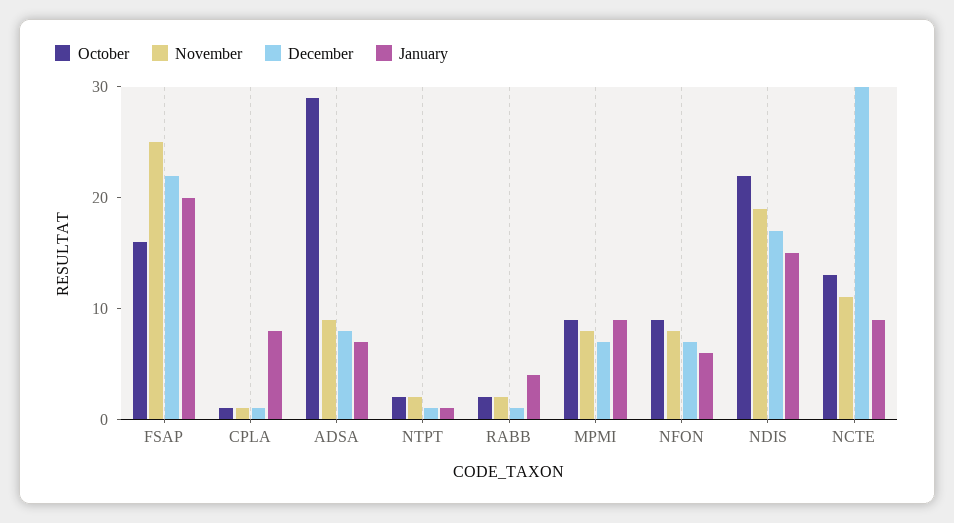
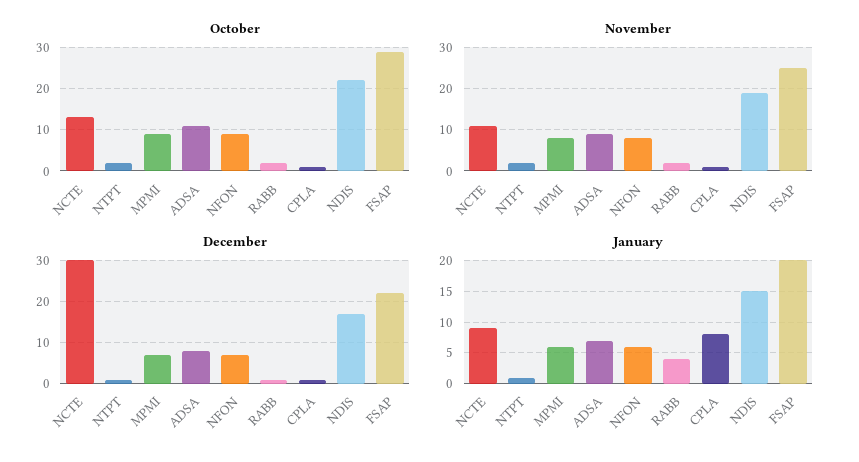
  {
    "October": {
-     "FSAP": 16,
+     "FSAP": 30,
      "CPLA": 1,
-     "ADSA": 29,
+     "ADSA": 10,
      "NTPT": 2,
      "RABB": 2,
      "MPMI": 9,
      "NFON": 9,
      "NDIS": 22,
      "NCTE": 13
    },
    "November": {
      "FSAP": 25,
      "CPLA": 1,
      "ADSA": 9,
      "NTPT": 2,
      "RABB": 2,
      "MPMI": 8,
      "NFON": 8,
      "NDIS": 19,
      "NCTE": 11
    },
    "December": {
      "FSAP": 22,
      "CPLA": 1,
      "ADSA": 8,
      "NTPT": 1,
      "RABB": 1,
      "MPMI": 7,
      "NFON": 7,
      "NDIS": 17,
      "NCTE": 30
    },
    "January": {
      "FSAP": 20,
      "CPLA": 8,
      "ADSA": 7,
      "NTPT": 1,
      "RABB": 4,
-     "MPMI": 9,
+     "MPMI": 6,
      "NFON": 6,
      "NDIS": 15,
      "NCTE": 9
    }
  }

